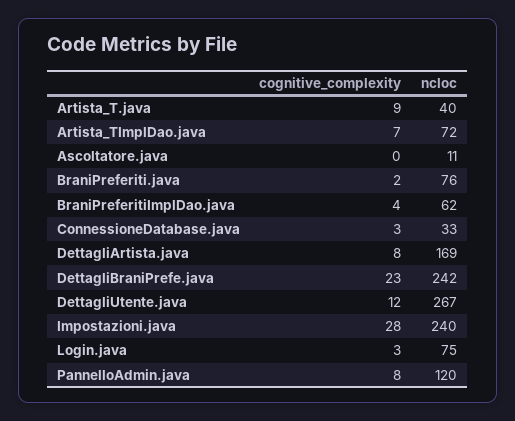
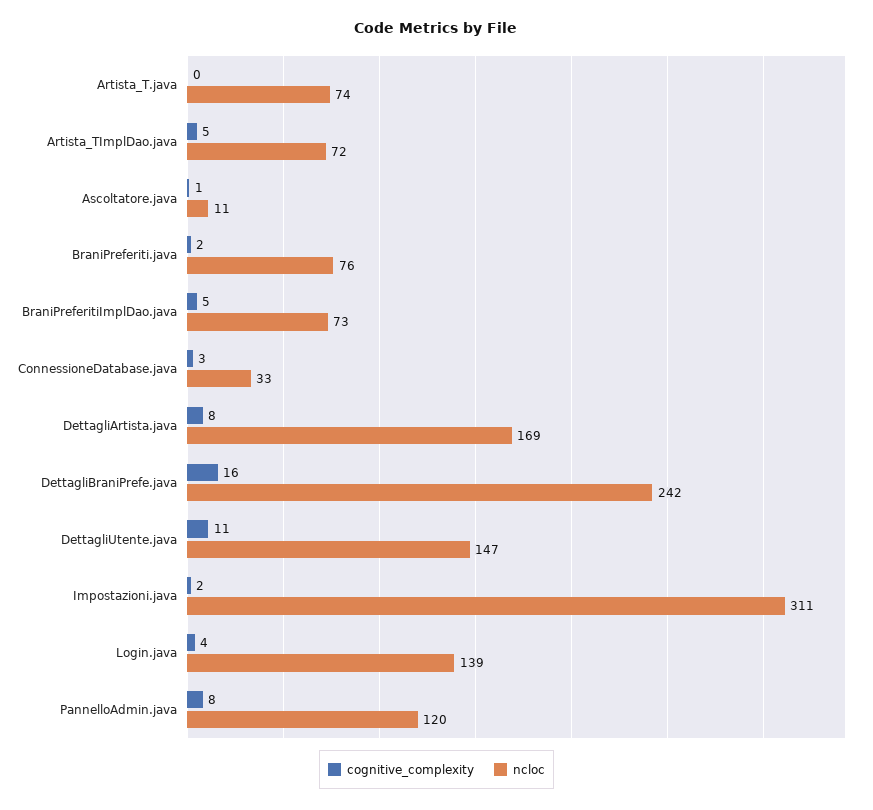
  {
    "cognitive_complexity": {
-     "Artista_T.java": 9,
+     "Artista_T.java": 0,
-     "Artista_TImplDao.java": 7,
+     "Artista_TImplDao.java": 5,
-     "Ascoltatore.java": 0,
+     "Ascoltatore.java": 1,
      "BraniPreferiti.java": 2,
-     "BraniPreferitiImplDao.java": 4,
+     "BraniPreferitiImplDao.java": 5,
      "ConnessioneDatabase.java": 3,
      "DettagliArtista.java": 8,
-     "DettagliBraniPrefe.java": 23,
+     "DettagliBraniPrefe.java": 16,
-     "DettagliUtente.java": 12,
+     "DettagliUtente.java": 11,
-     "Impostazioni.java": 28,
+     "Impostazioni.java": 2,
-     "Login.java": 3,
+     "Login.java": 4,
      "PannelloAdmin.java": 8
    },
    "ncloc": {
-     "Artista_T.java": 40,
+     "Artista_T.java": 74,
      "Artista_TImplDao.java": 72,
      "Ascoltatore.java": 11,
      "BraniPreferiti.java": 76,
-     "BraniPreferitiImplDao.java": 62,
+     "BraniPreferitiImplDao.java": 73,
      "ConnessioneDatabase.java": 33,
      "DettagliArtista.java": 169,
      "DettagliBraniPrefe.java": 242,
-     "DettagliUtente.java": 267,
+     "DettagliUtente.java": 147,
-     "Impostazioni.java": 240,
+     "Impostazioni.java": 311,
-     "Login.java": 75,
+     "Login.java": 139,
      "PannelloAdmin.java": 120
    }
  }

